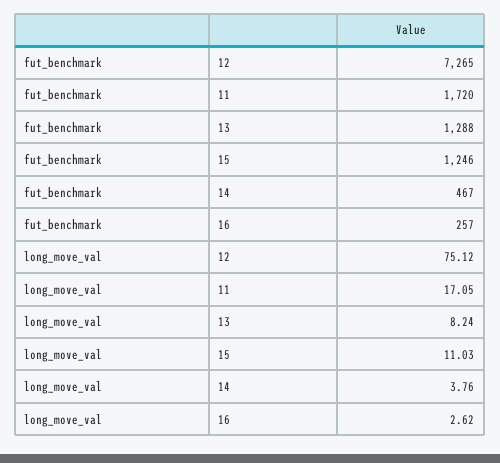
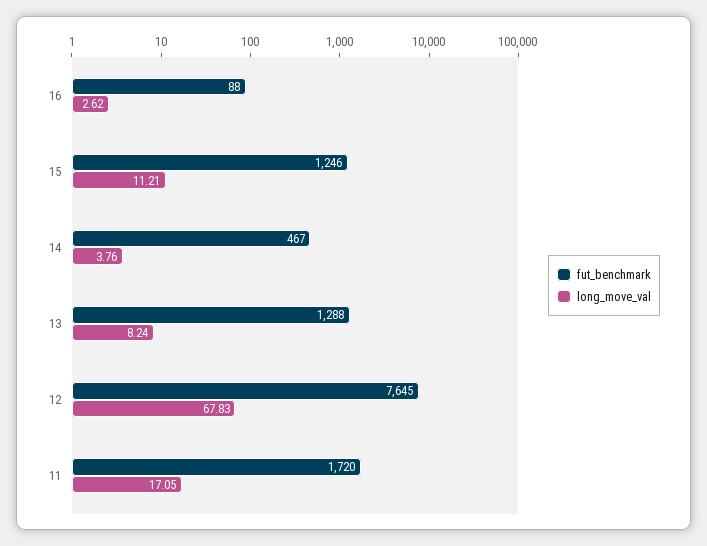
  {
    "fut_benchmark": {
-     "12": 7265,
+     "12": 7645,
      "11": 1720,
      "13": 1288,
      "15": 1246,
      "14": 467,
-     "16": 257
+     "16": 88
    },
    "long_move_val": {
-     "12": 75.12,
+     "12": 67.83,
      "11": 17.05,
      "13": 8.24,
-     "15": 11.03,
+     "15": 11.21,
      "14": 3.76,
      "16": 2.62
    }
  }

